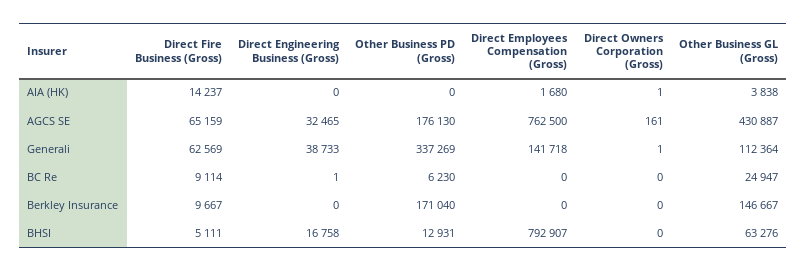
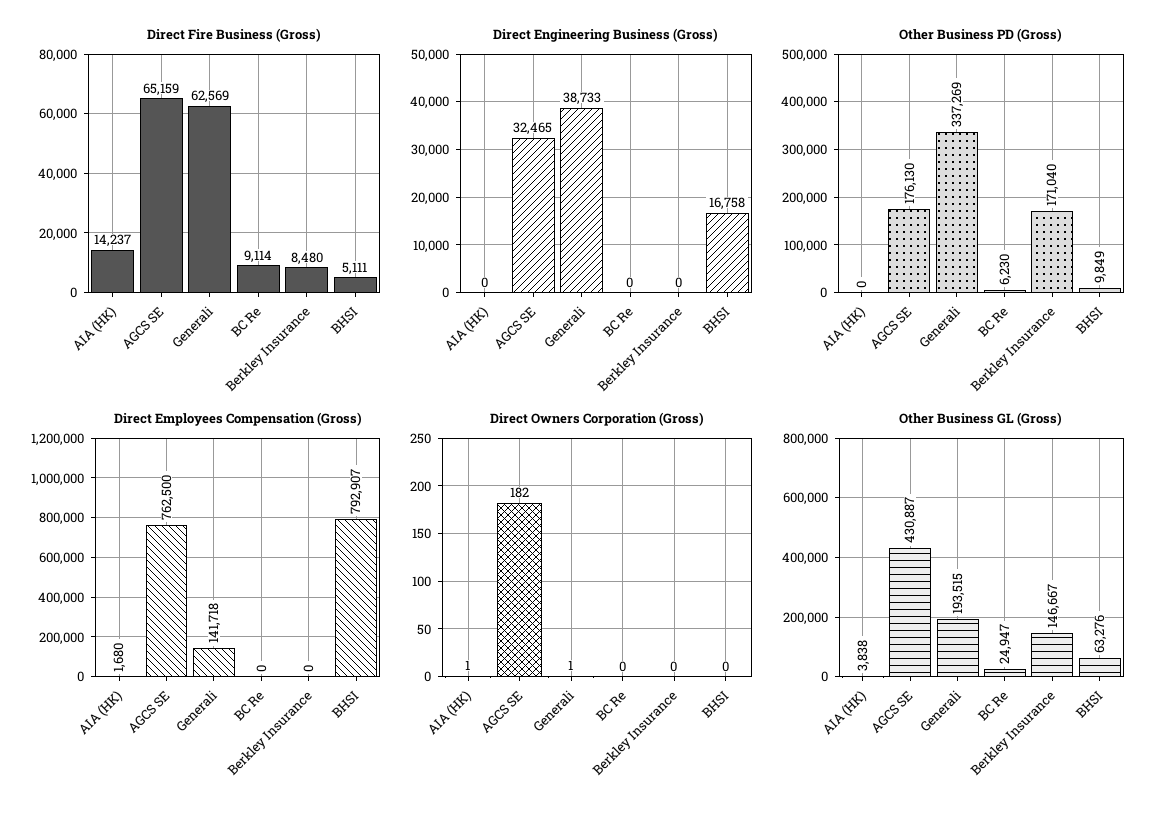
  {
    "Direct Fire Business (Gross)": {
      "AIA (HK)": 14237,
      "AGCS SE": 65159,
      "Generali": 62569,
      "BC Re": 9114,
-     "Berkley Insurance": 9667,
+     "Berkley Insurance": 8480,
      "BHSI": 5111
    },
    "Direct Engineering Business (Gross)": {
      "AIA (HK)": 0,
      "AGCS SE": 32465,
      "Generali": 38733,
-     "BC Re": 1,
+     "BC Re": 0,
      "Berkley Insurance": 0,
      "BHSI": 16758
    },
    "Other Business PD (Gross)": {
      "AIA (HK)": 0,
      "AGCS SE": 176130,
      "Generali": 337269,
      "BC Re": 6230,
      "Berkley Insurance": 171040,
-     "BHSI": 12931
+     "BHSI": 9849
    },
    "Direct Employees Compensation (Gross)": {
      "AIA (HK)": 1680,
      "AGCS SE": 762500,
      "Generali": 141718,
      "BC Re": 0,
      "Berkley Insurance": 0,
      "BHSI": 792907
    },
    "Direct Owners Corporation (Gross)": {
      "AIA (HK)": 1,
-     "AGCS SE": 161,
+     "AGCS SE": 182,
      "Generali": 1,
      "BC Re": 0,
      "Berkley Insurance": 0,
      "BHSI": 0
    },
    "Other Business GL (Gross)": {
      "AIA (HK)": 3838,
      "AGCS SE": 430887,
-     "Generali": 112364,
+     "Generali": 193515,
      "BC Re": 24947,
      "Berkley Insurance": 146667,
      "BHSI": 63276
    }
  }

